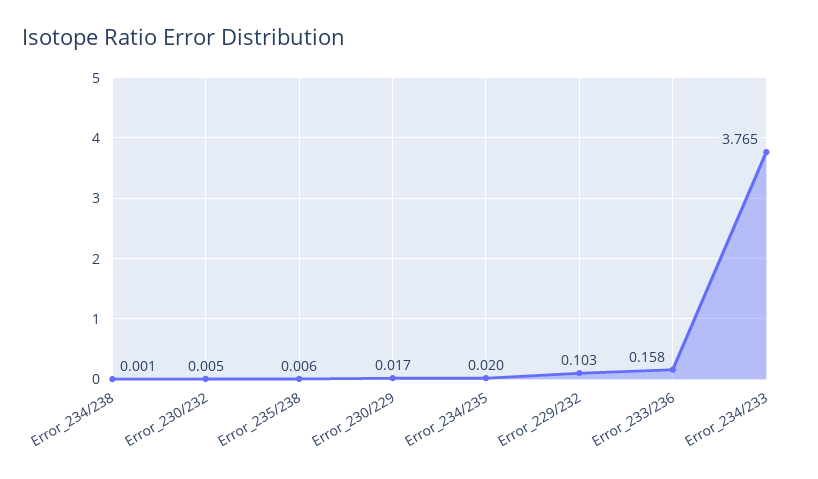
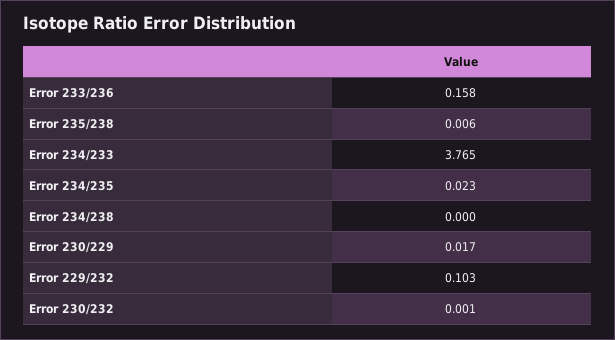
  {
-   "Error_234/238": 0.001,
+   "Error_234/238": 0,
-   "Error_230/232": 0.005,
+   "Error_230/232": 0.001,
    "Error_235/238": 0.006,
    "Error_230/229": 0.017,
-   "Error_234/235": 0.02,
+   "Error_234/235": 0.023,
    "Error_229/232": 0.103,
    "Error_233/236": 0.158,
    "Error_234/233": 3.765
  }

